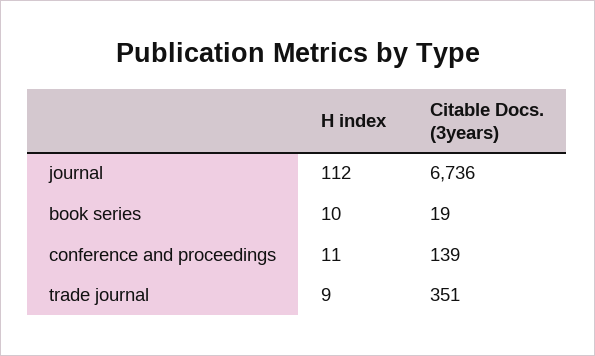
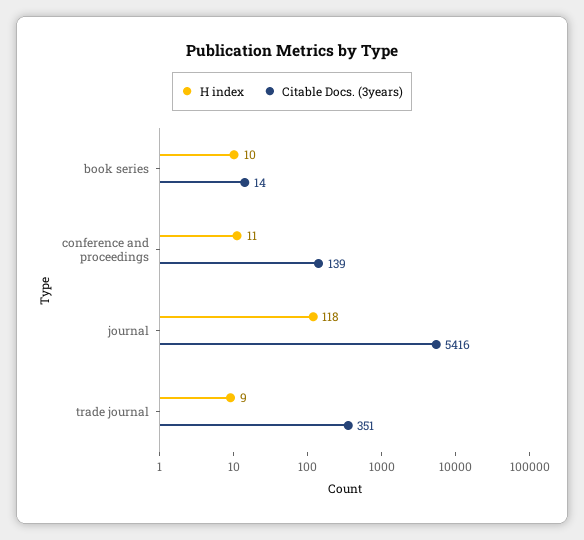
  {
    "H index": {
-     "journal": 112,
+     "journal": 118,
      "book series": 10,
      "conference and proceedings": 11,
      "trade journal": 9
    },
    "Citable Docs. (3years)": {
-     "journal": 6736,
+     "journal": 5416,
-     "book series": 19,
+     "book series": 14,
      "conference and proceedings": 139,
      "trade journal": 351
    }
  }

